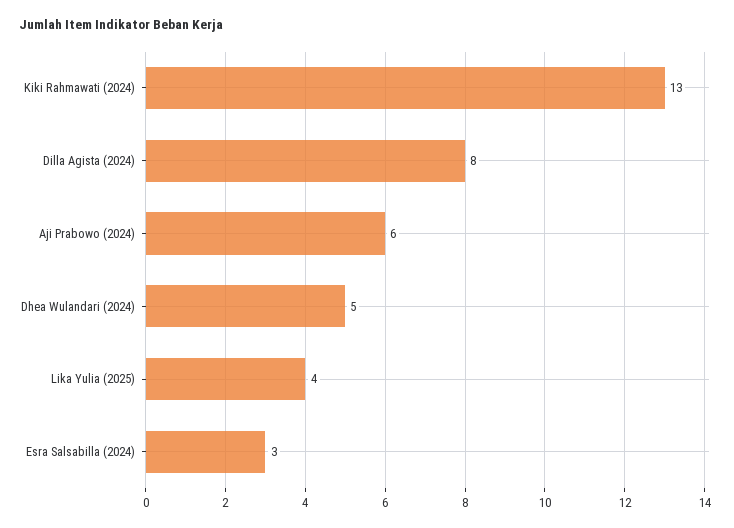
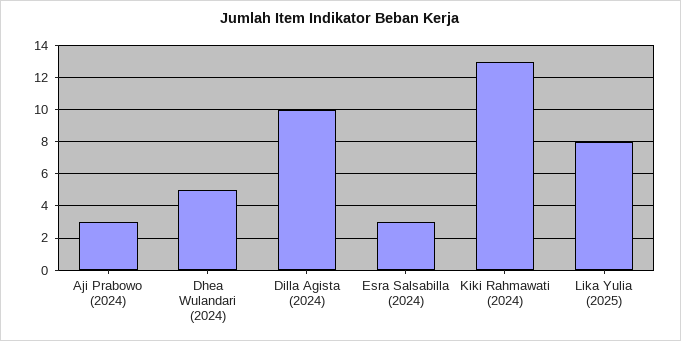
  {
    "Kiki Rahmawati (2024)": 13,
-   "Dilla Agista (2024)": 8,
+   "Dilla Agista (2024)": 10,
-   "Aji Prabowo (2024)": 6,
+   "Aji Prabowo (2024)": 3,
    "Dhea Wulandari (2024)": 5,
-   "Lika Yulia (2025)": 4,
+   "Lika Yulia (2025)": 8,
    "Esra Salsabilla (2024)": 3
  }

